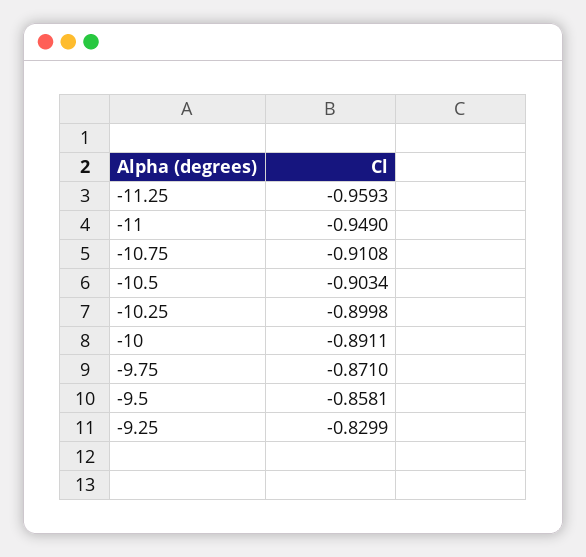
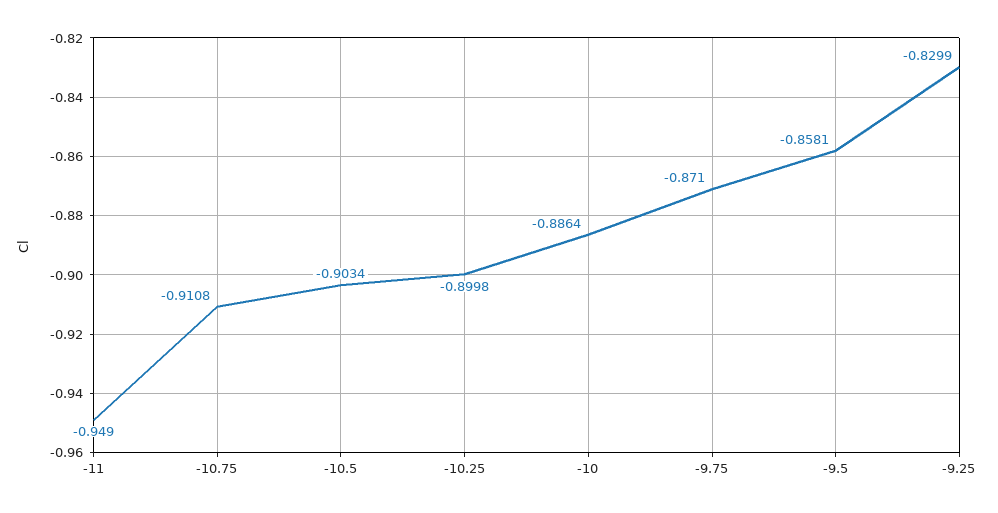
  {
-   "-11.25": -0.9593,
    "-11": -0.949,
    "-10.75": -0.9108,
    "-10.5": -0.9034,
    "-10.25": -0.8998,
-   "-10": -0.8911,
+   "-10": -0.8864,
    "-9.75": -0.871,
    "-9.5": -0.8581,
    "-9.25": -0.8299
  }

